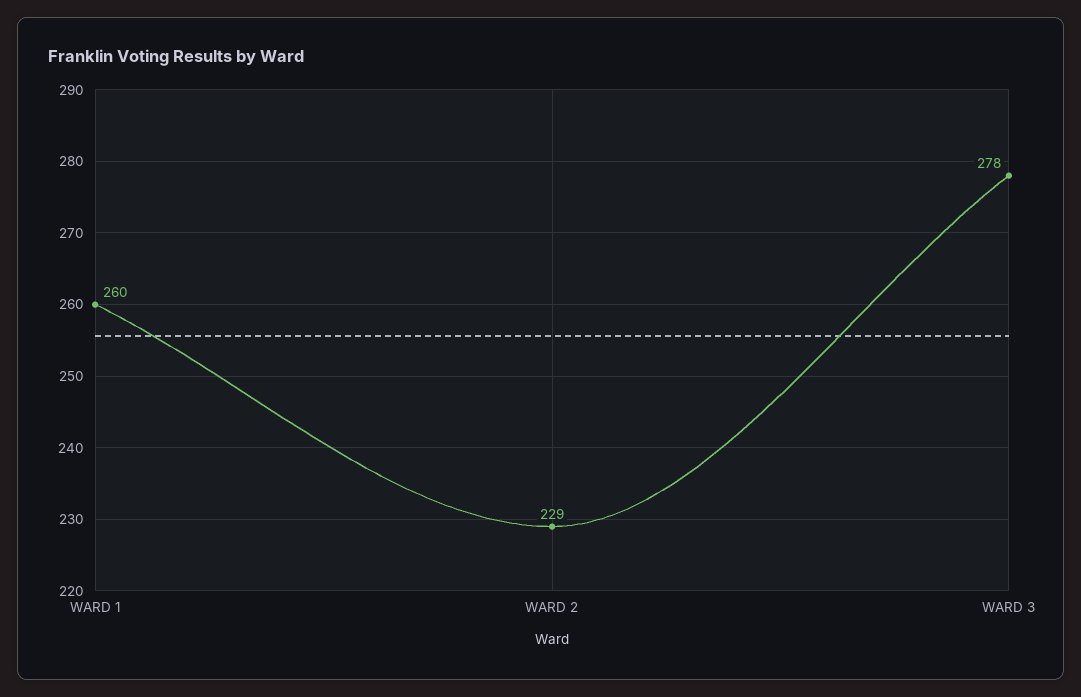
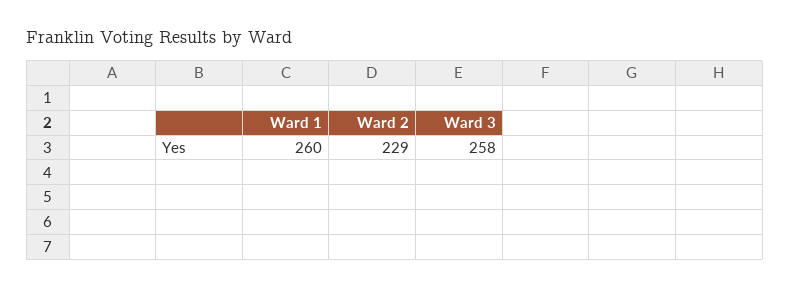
  {
    "WARD 1": 260,
    "WARD 2": 229,
-   "WARD 3": 278
+   "WARD 3": 258
  }

